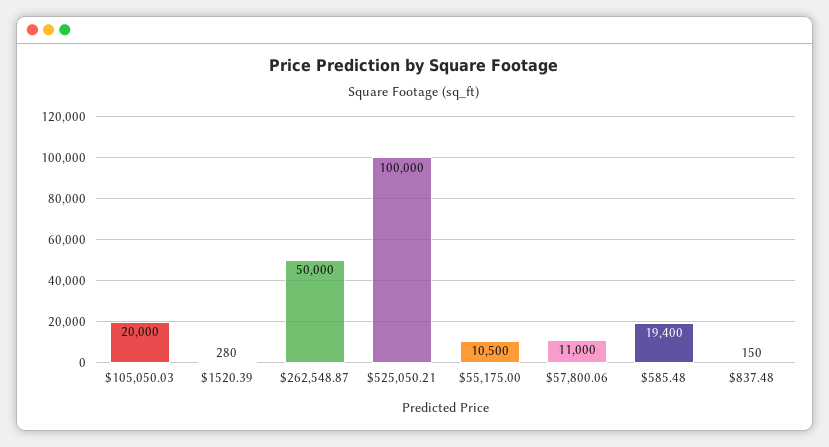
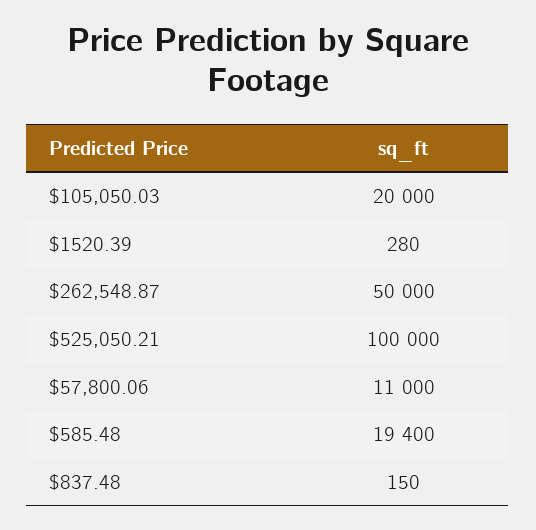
  {
    "$105,050.03": 20000,
    "$1520.39": 280,
    "$262,548.87": 50000,
    "$525,050.21": 100000,
-   "$55,175.00": 10500,
    "$57,800.06": 11000,
    "$585.48": 19400,
    "$837.48": 150
  }

